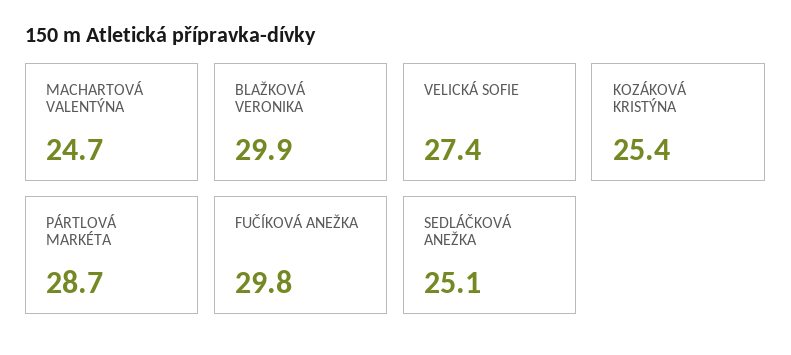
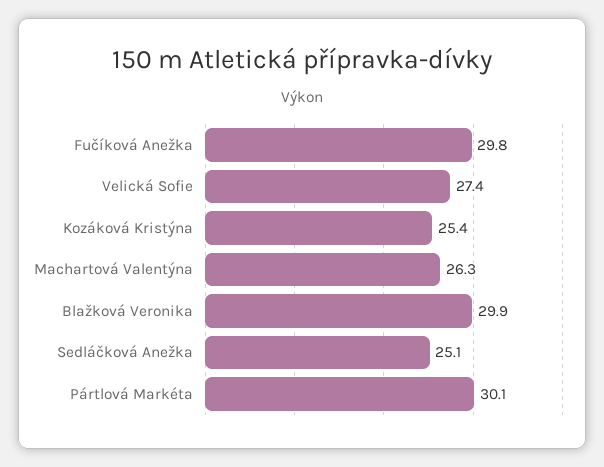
  {
-   "MACHARTOVÁ VALENTÝNA": 24.7,
+   "MACHARTOVÁ VALENTÝNA": 26.3,
    "BLAŽKOVÁ VERONIKA": 29.9,
    "VELICKÁ SOFIE": 27.4,
    "KOZÁKOVÁ KRISTÝNA": 25.4,
-   "PÁRTLOVÁ MARKÉTA": 28.7,
+   "PÁRTLOVÁ MARKÉTA": 30.1,
    "FUČÍKOVÁ ANEŽKA": 29.8,
    "SEDLÁČKOVÁ ANEŽKA": 25.1
  }

